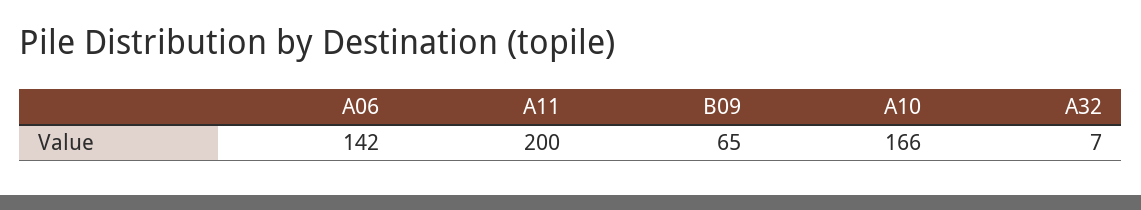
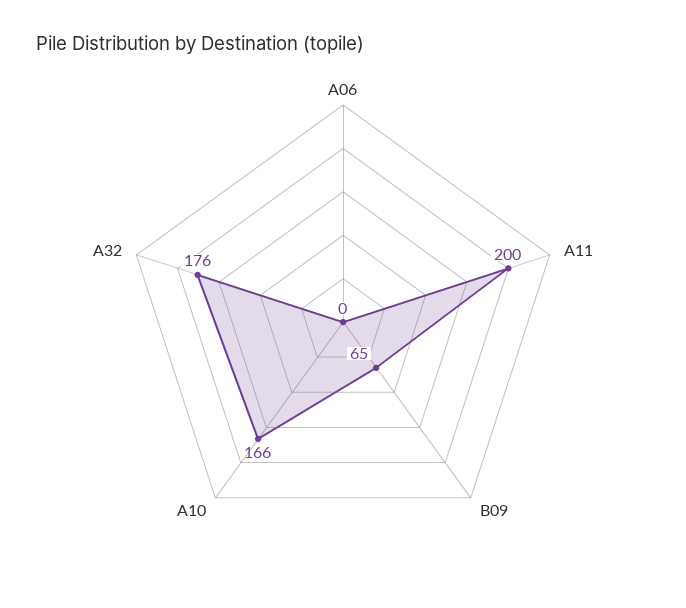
  {
-   "A06": 142,
+   "A06": 0,
    "A11": 200,
    "B09": 65,
    "A10": 166,
-   "A32": 7
+   "A32": 176
  }

